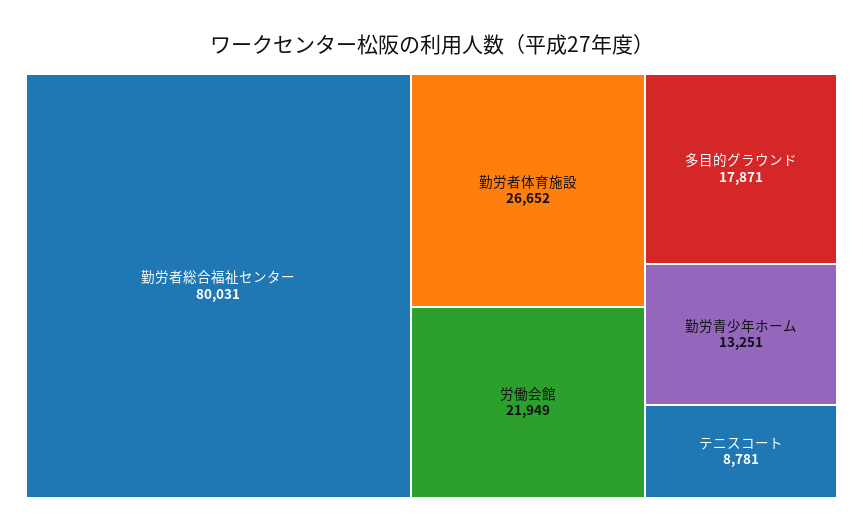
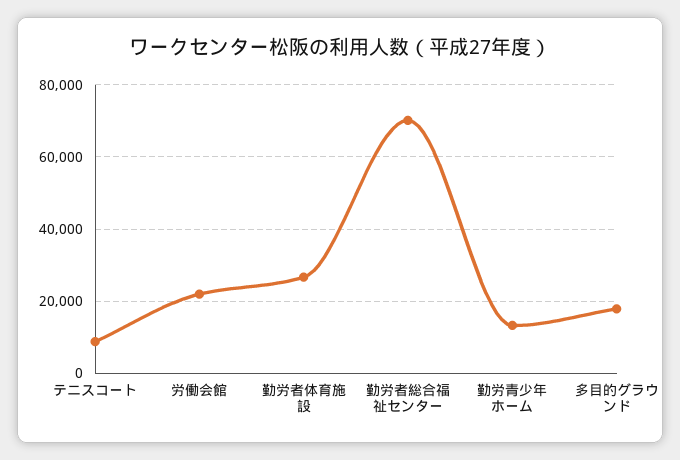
  {
-   "勤労者総合福祉センター": 80031,
+   "勤労者総合福祉センター": 70000,
    "勤労者体育施設": 26652,
    "労働会館": 21949,
    "多目的グラウンド": 17871,
    "勤労青少年ホーム": 13251,
    "テニスコート": 8781
  }

